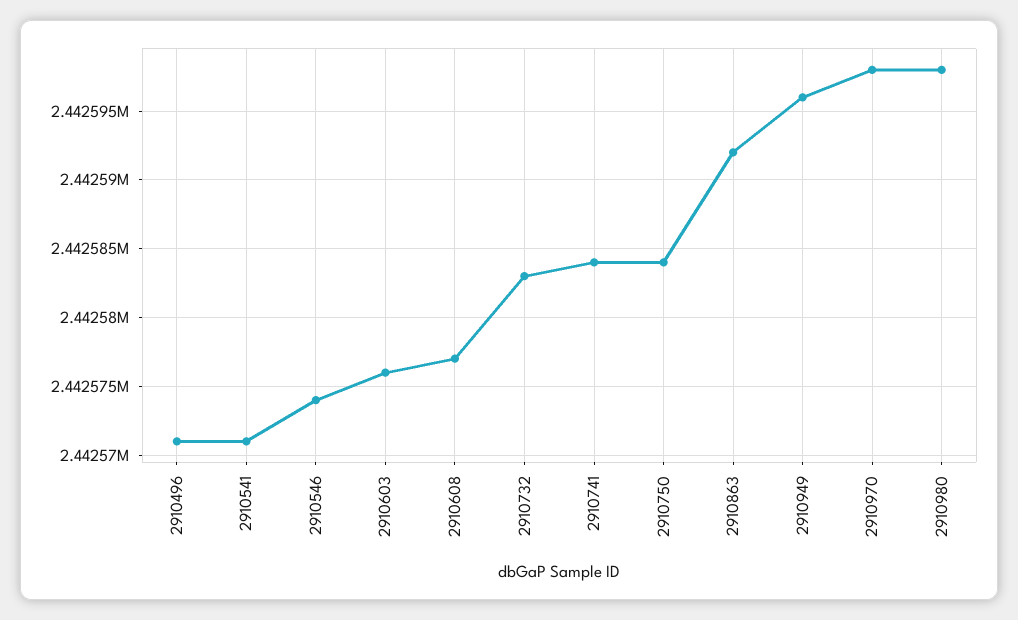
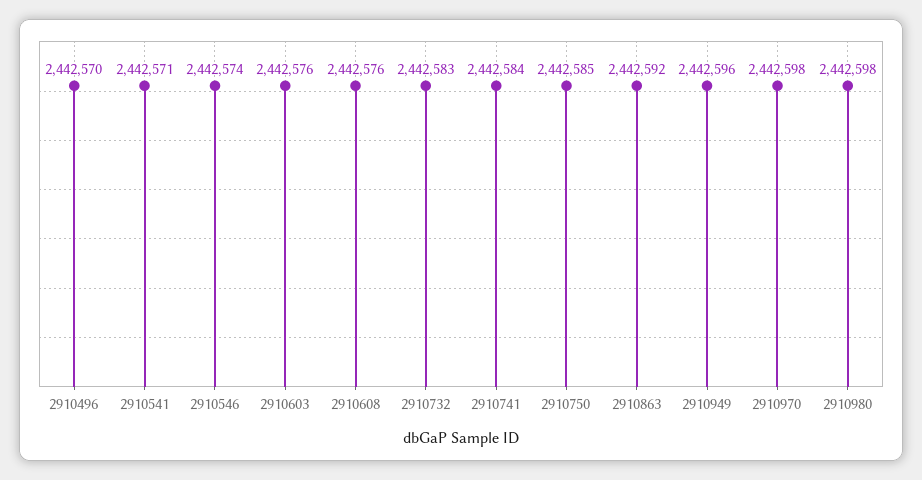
  {
-   "2910496": 2442571,
+   "2910496": 2442570,
    "2910541": 2442571,
    "2910546": 2442574,
    "2910603": 2442576,
-   "2910608": 2442577,
+   "2910608": 2442576,
    "2910732": 2442583,
    "2910741": 2442584,
-   "2910750": 2442584,
+   "2910750": 2442585,
    "2910863": 2442592,
    "2910949": 2442596,
    "2910970": 2442598,
    "2910980": 2442598
  }

